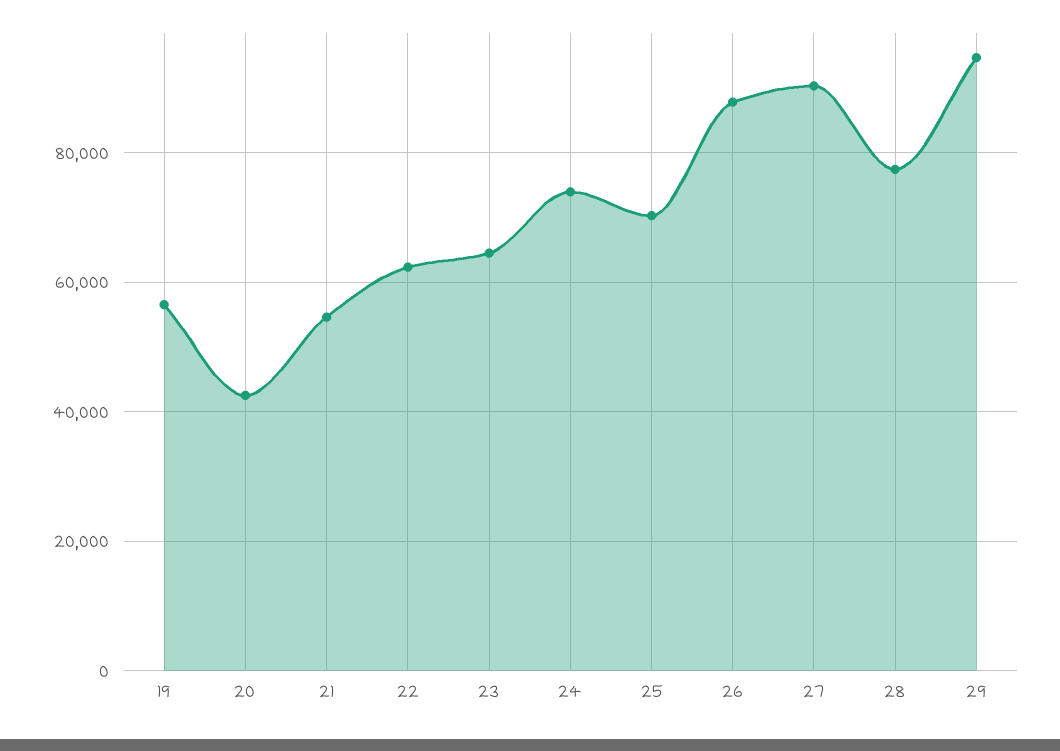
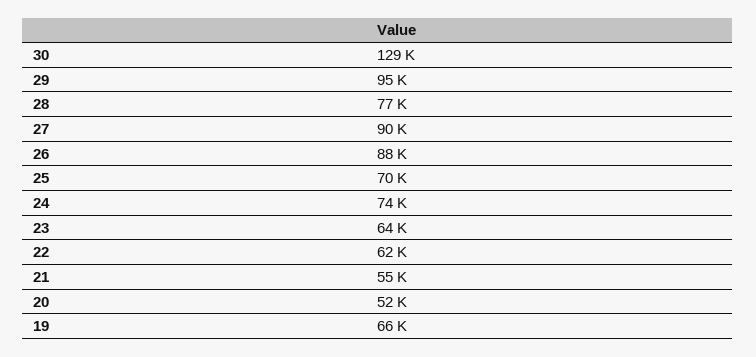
  {
-   "19": 56000,
+   "19": 66000,
-   "20": 42000,
+   "20": 52000,
    "21": 55000,
    "22": 62000,
    "23": 64000,
    "24": 74000,
    "25": 70000,
    "26": 88000,
    "27": 90000,
    "28": 77000,
-   "29": 95000
+   "29": 95000,
+   "30": 129000
  }

